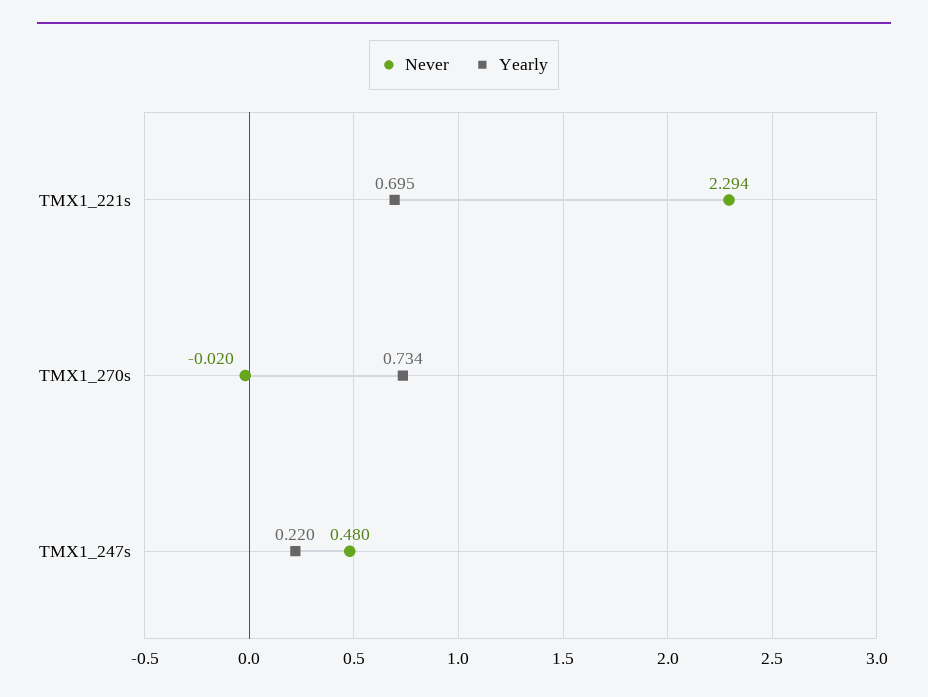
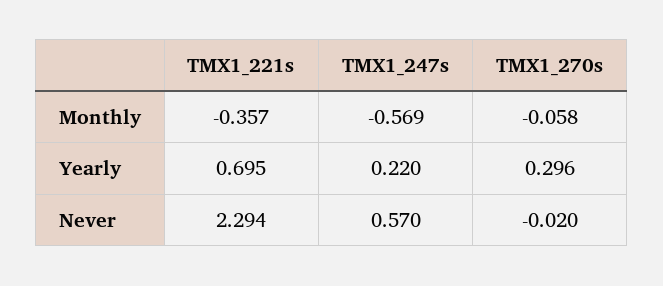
  {
    "Never": {
      "TMX1_221s": 2.294,
      "TMX1_270s": -0.02,
-     "TMX1_247s": 0.48
+     "TMX1_247s": 0.57
    },
    "Yearly": {
      "TMX1_221s": 0.695,
-     "TMX1_270s": 0.734,
+     "TMX1_270s": 0.296,
      "TMX1_247s": 0.22
-   }
+   },
+   "Monthly": {
+     "TMX1_221s": -0.357,
+     "TMX1_247s": -0.569,
+     "TMX1_270s": -0.058
+   }
  }

